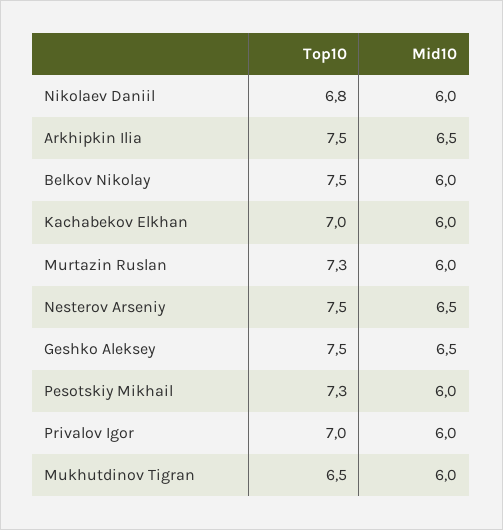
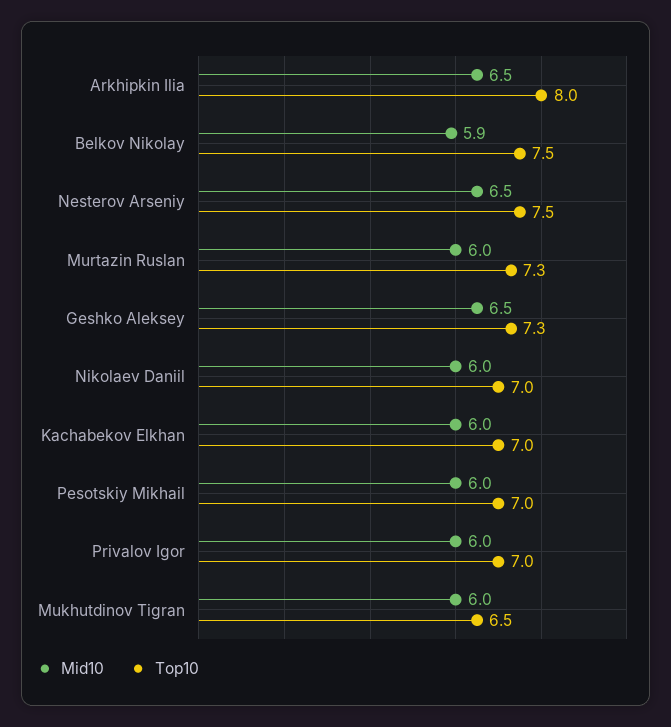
  {
    "Top10": {
-     "Nikolaev Daniil": 6.8,
+     "Nikolaev Daniil": 7,
-     "Arkhipkin Ilia": 7.5,
+     "Arkhipkin Ilia": 8,
      "Belkov Nikolay": 7.5,
      "Kachabekov Elkhan": 7,
      "Murtazin Ruslan": 7.3,
      "Nesterov Arseniy": 7.5,
-     "Geshko Aleksey": 7.5,
+     "Geshko Aleksey": 7.3,
-     "Pesotskiy Mikhail": 7.3,
+     "Pesotskiy Mikhail": 7,
      "Privalov Igor": 7,
      "Mukhutdinov Tigran": 6.5
    },
    "Mid10": {
      "Nikolaev Daniil": 6,
      "Arkhipkin Ilia": 6.5,
-     "Belkov Nikolay": 6,
+     "Belkov Nikolay": 5.9,
      "Kachabekov Elkhan": 6,
      "Murtazin Ruslan": 6,
      "Nesterov Arseniy": 6.5,
      "Geshko Aleksey": 6.5,
      "Pesotskiy Mikhail": 6,
      "Privalov Igor": 6,
      "Mukhutdinov Tigran": 6
    }
  }

